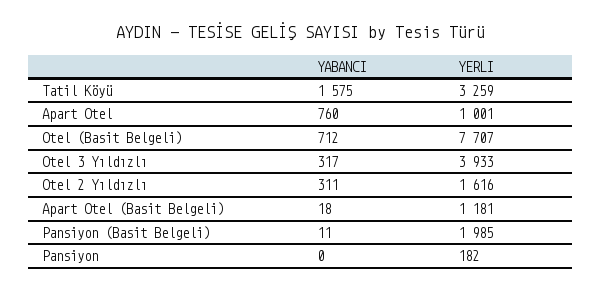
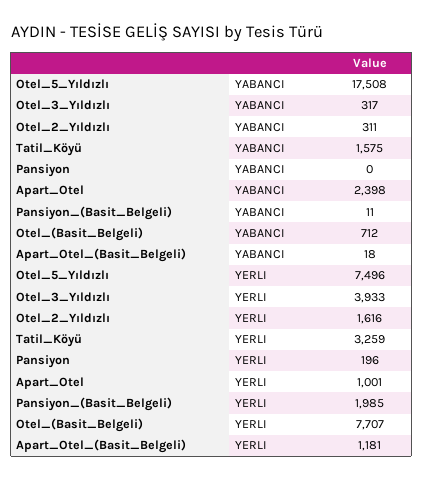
  {
    "YABANCI": {
      "Tatil Köyü": 1575,
-     "Apart Otel": 760,
+     "Apart Otel": 2398,
      "Otel (Basit Belgeli)": 712,
      "Otel 3 Yıldızlı": 317,
      "Otel 2 Yıldızlı": 311,
      "Apart Otel (Basit Belgeli)": 18,
      "Pansiyon (Basit Belgeli)": 11,
-     "Pansiyon": 0
+     "Pansiyon": 0,
+     "Otel_5_Yıldızlı": 17508
    },
    "YERLI": {
      "Tatil Köyü": 3259,
      "Apart Otel": 1001,
      "Otel (Basit Belgeli)": 7707,
      "Otel 3 Yıldızlı": 3933,
      "Otel 2 Yıldızlı": 1616,
      "Apart Otel (Basit Belgeli)": 1181,
      "Pansiyon (Basit Belgeli)": 1985,
-     "Pansiyon": 182
+     "Pansiyon": 196,
+     "Otel_5_Yıldızlı": 7496
    }
  }

